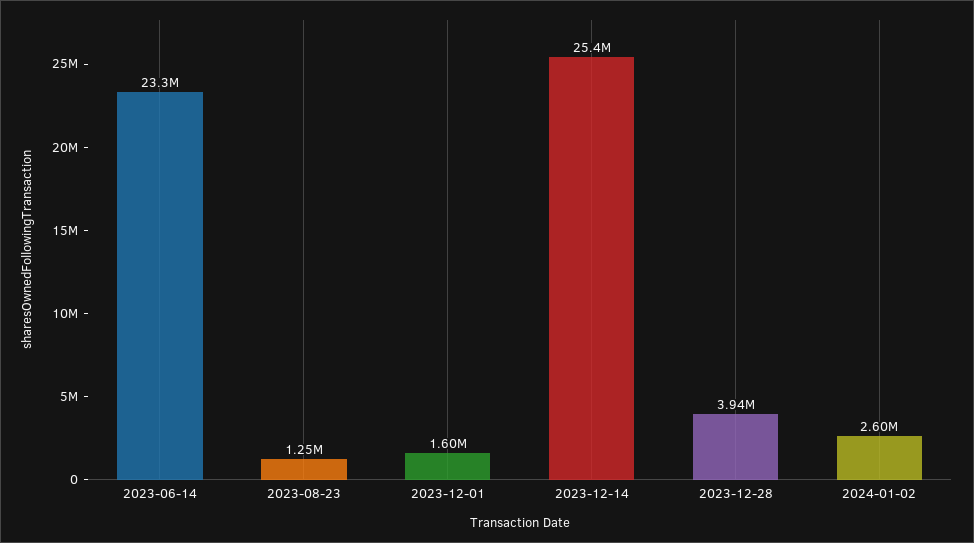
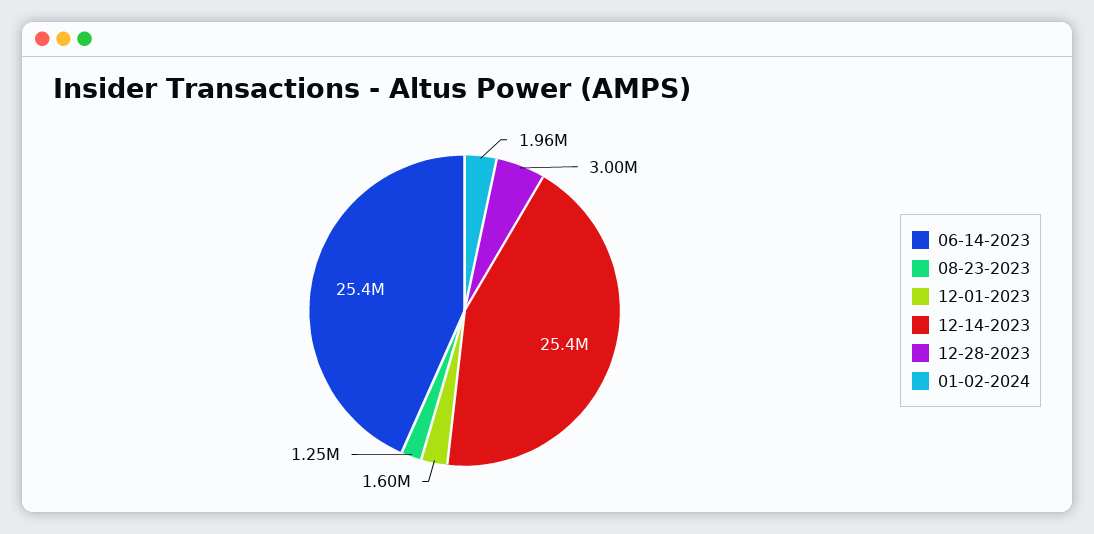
  {
-   "2023-06-14": 23300000,
+   "2023-06-14": 25400000,
    "2023-08-23": 1250000,
    "2023-12-01": 1600000,
    "2023-12-14": 25400000,
-   "2023-12-28": 3940000,
+   "2023-12-28": 3000000,
-   "2024-01-02": 2600000
+   "2024-01-02": 1960000
  }

